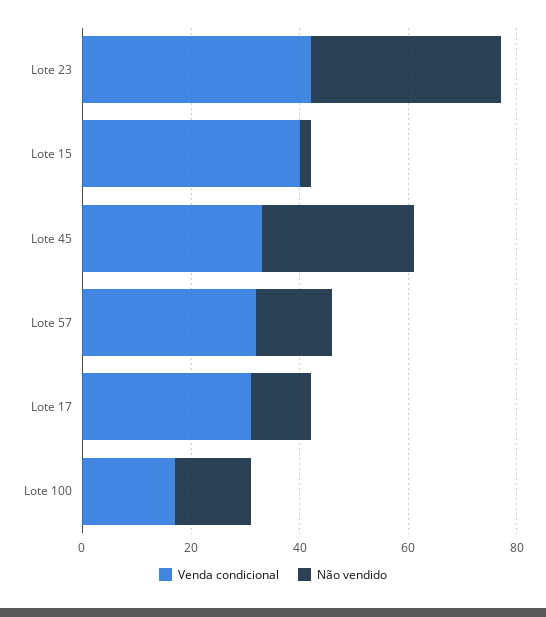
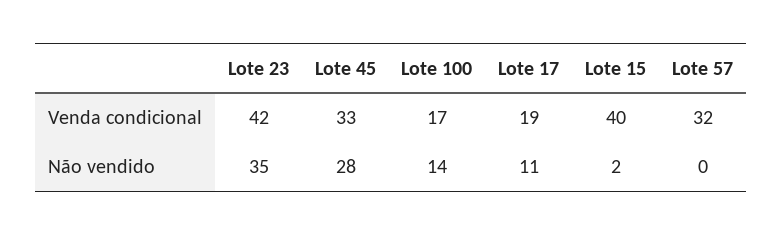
  {
    "Venda condicional": {
      "Lote 23": 42,
      "Lote 15": 40,
      "Lote 45": 33,
      "Lote 57": 32,
-     "Lote 17": 30,
+     "Lote 17": 19,
      "Lote 100": 17
    },
    "Não vendido": {
      "Lote 23": 35,
      "Lote 15": 2,
      "Lote 45": 28,
-     "Lote 57": 15,
+     "Lote 57": 0,
      "Lote 17": 11,
      "Lote 100": 14
    }
  }

